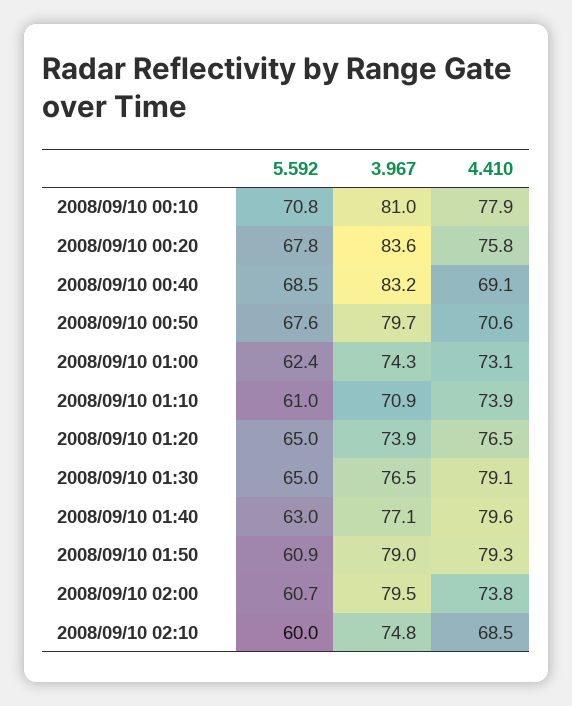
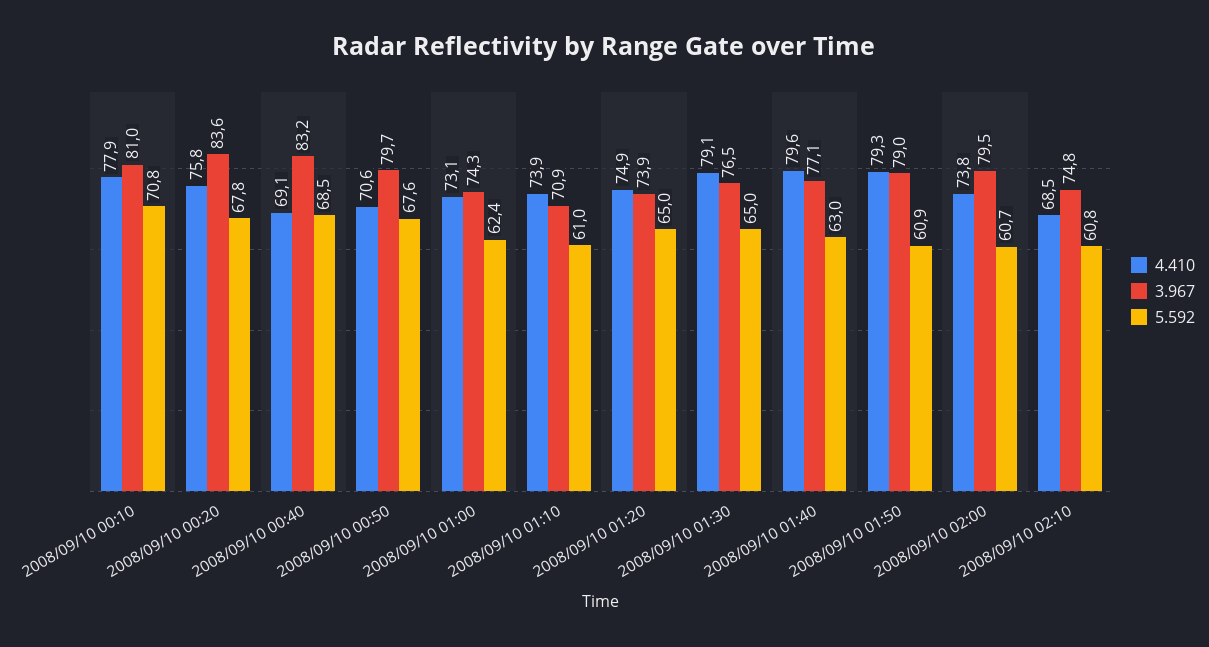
  {
    "5.592": {
      "2008/09/10 00:10": 70.8,
      "2008/09/10 00:20": 67.8,
      "2008/09/10 00:40": 68.5,
      "2008/09/10 00:50": 67.6,
      "2008/09/10 01:00": 62.4,
      "2008/09/10 01:10": 61,
      "2008/09/10 01:20": 65,
      "2008/09/10 01:30": 65,
      "2008/09/10 01:40": 63,
      "2008/09/10 01:50": 60.9,
      "2008/09/10 02:00": 60.7,
-     "2008/09/10 02:10": 60
+     "2008/09/10 02:10": 60.8
    },
    "3.967": {
      "2008/09/10 00:10": 81,
      "2008/09/10 00:20": 83.6,
      "2008/09/10 00:40": 83.2,
      "2008/09/10 00:50": 79.7,
      "2008/09/10 01:00": 74.3,
      "2008/09/10 01:10": 70.9,
      "2008/09/10 01:20": 73.9,
      "2008/09/10 01:30": 76.5,
      "2008/09/10 01:40": 77.1,
      "2008/09/10 01:50": 79,
      "2008/09/10 02:00": 79.5,
      "2008/09/10 02:10": 74.8
    },
    "4.410": {
      "2008/09/10 00:10": 77.9,
      "2008/09/10 00:20": 75.8,
      "2008/09/10 00:40": 69.1,
      "2008/09/10 00:50": 70.6,
      "2008/09/10 01:00": 73.1,
      "2008/09/10 01:10": 73.9,
-     "2008/09/10 01:20": 76.5,
+     "2008/09/10 01:20": 74.9,
      "2008/09/10 01:30": 79.1,
      "2008/09/10 01:40": 79.6,
      "2008/09/10 01:50": 79.3,
      "2008/09/10 02:00": 73.8,
      "2008/09/10 02:10": 68.5
    }
  }

